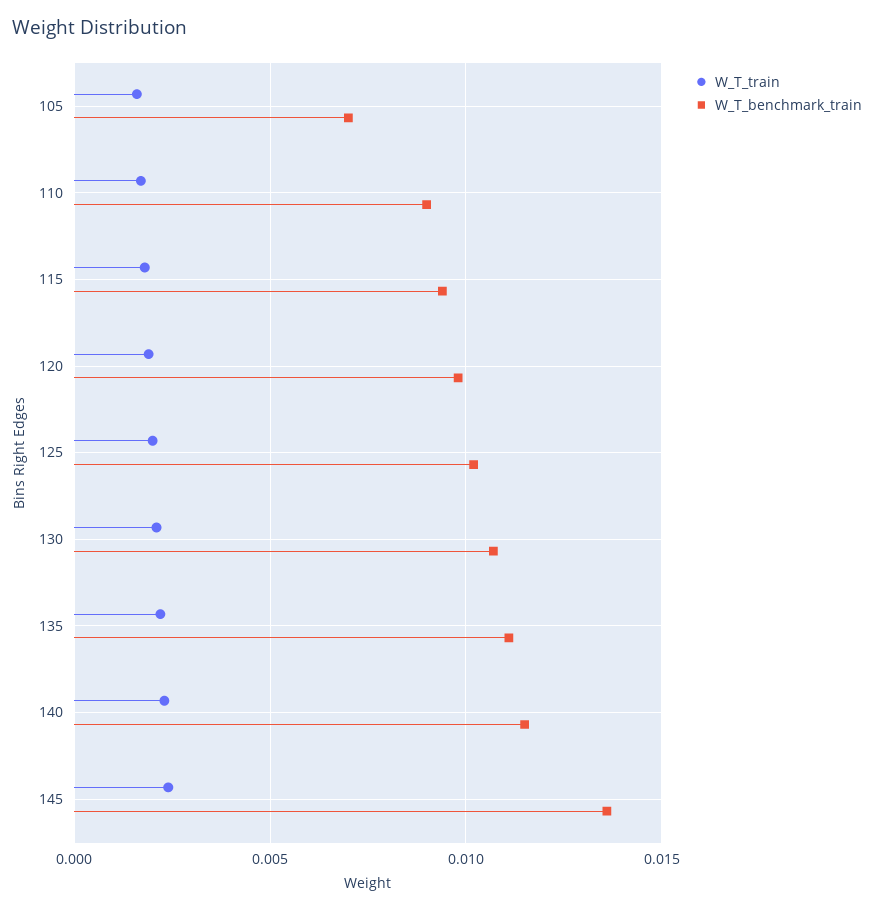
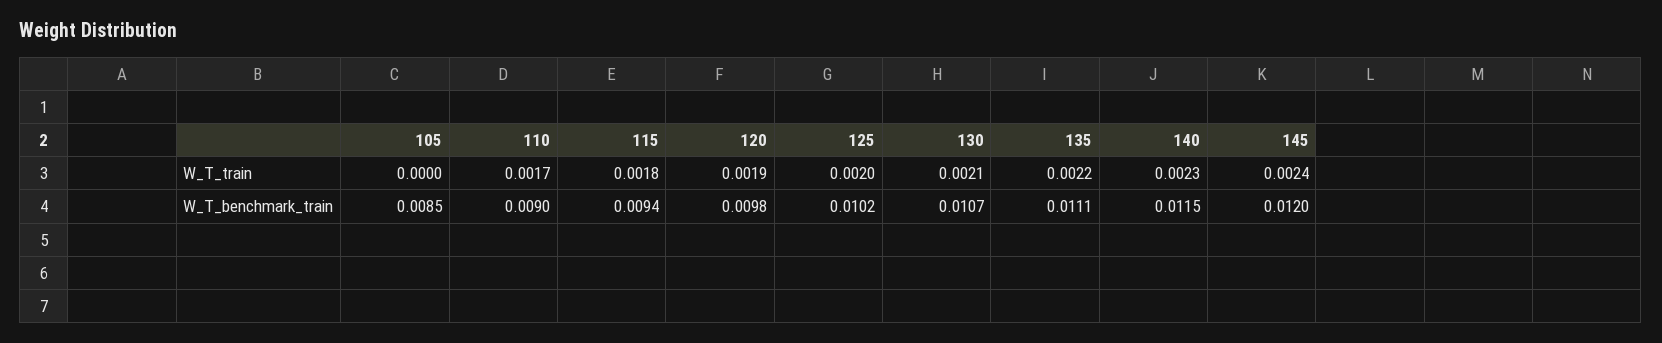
  {
    "W_T_train": {
-     "105": 0.0015,
+     "105": 0,
      "110": 0.0017,
      "115": 0.0018,
      "120": 0.0019,
      "125": 0.002,
      "130": 0.0021,
      "135": 0.0022,
      "140": 0.0023,
      "145": 0.0024
    },
    "W_T_benchmark_train": {
-     "105": 0.007,
+     "105": 0.0085,
      "110": 0.009,
      "115": 0.0094,
      "120": 0.0098,
      "125": 0.0102,
      "130": 0.0107,
      "135": 0.0111,
      "140": 0.0115,
-     "145": 0.0135
+     "145": 0.012
    }
  }

